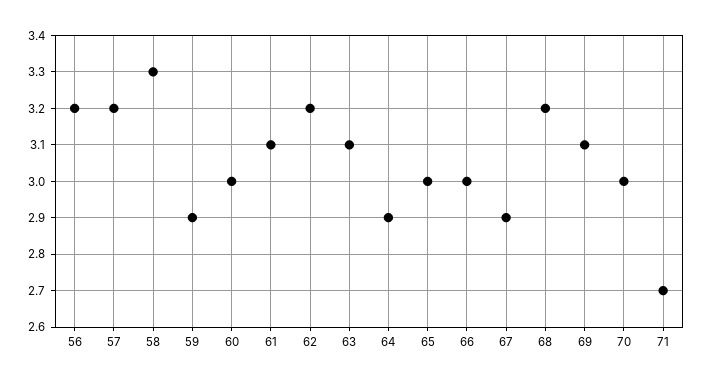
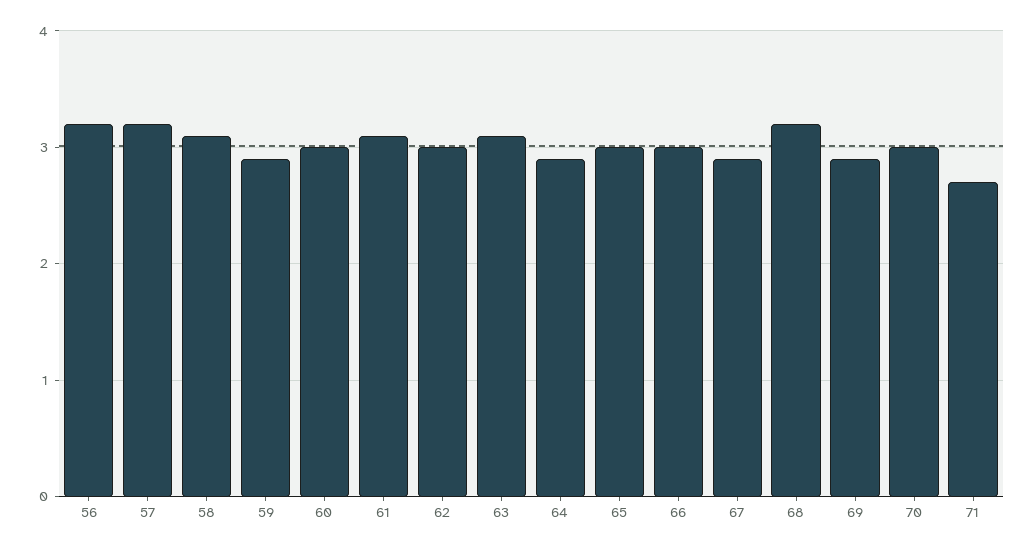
  {
    "56": 3.2,
    "57": 3.2,
-   "58": 3.3,
+   "58": 3.1,
    "59": 2.9,
    "60": 3,
    "61": 3.1,
-   "62": 3.2,
+   "62": 3,
    "63": 3.1,
    "64": 2.9,
    "65": 3,
    "66": 3,
    "67": 2.9,
    "68": 3.2,
-   "69": 3.1,
+   "69": 2.9,
    "70": 3,
    "71": 2.7
  }

